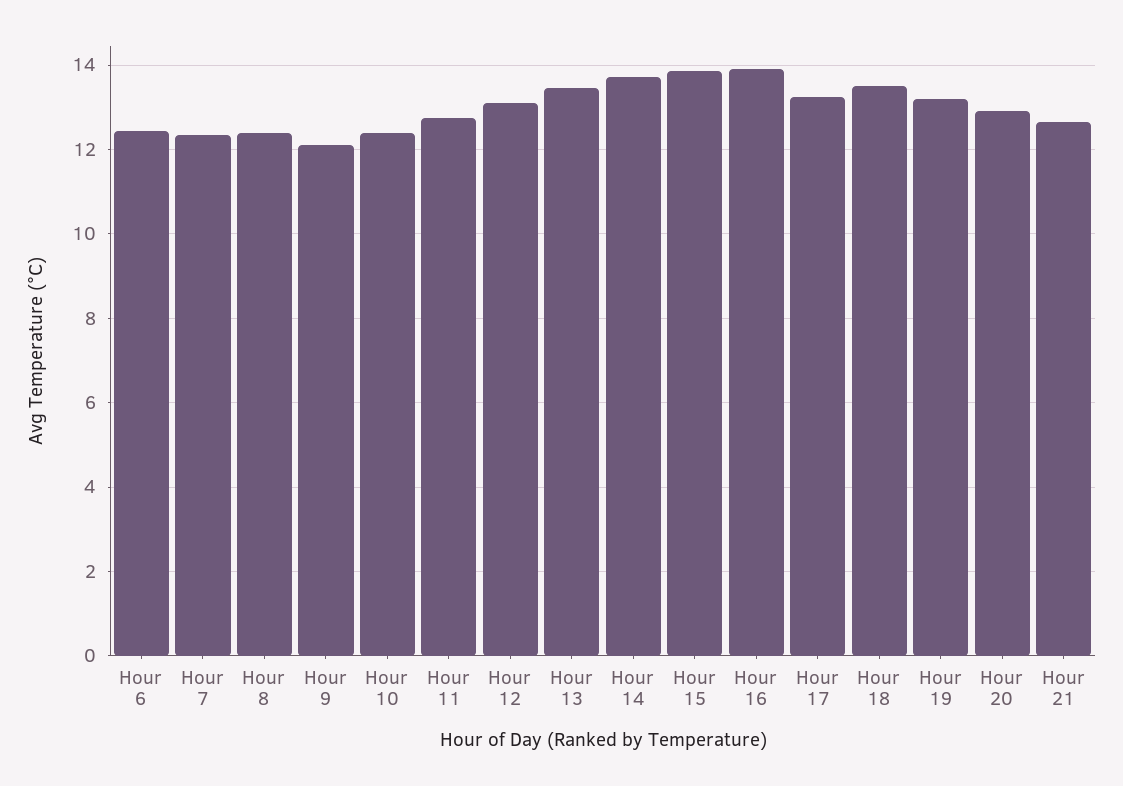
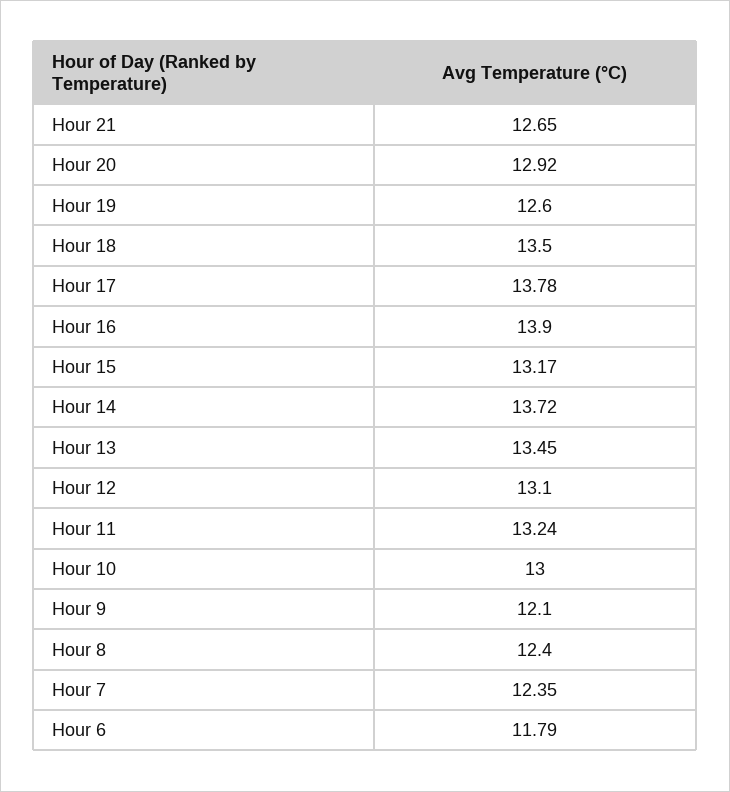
  {
-   "Hour 6": 12.4,
+   "Hour 6": 11.79,
    "Hour 7": 12.35,
    "Hour 8": 12.4,
    "Hour 9": 12.1,
-   "Hour 10": 12.4,
+   "Hour 10": 13,
-   "Hour 11": 12.8,
+   "Hour 11": 13.24,
    "Hour 12": 13.1,
    "Hour 13": 13.45,
    "Hour 14": 13.72,
-   "Hour 15": 13.8,
+   "Hour 15": 13.17,
    "Hour 16": 13.9,
-   "Hour 17": 13.2,
+   "Hour 17": 13.78,
    "Hour 18": 13.5,
-   "Hour 19": 13.2,
+   "Hour 19": 12.6,
    "Hour 20": 12.92,
    "Hour 21": 12.65
  }

